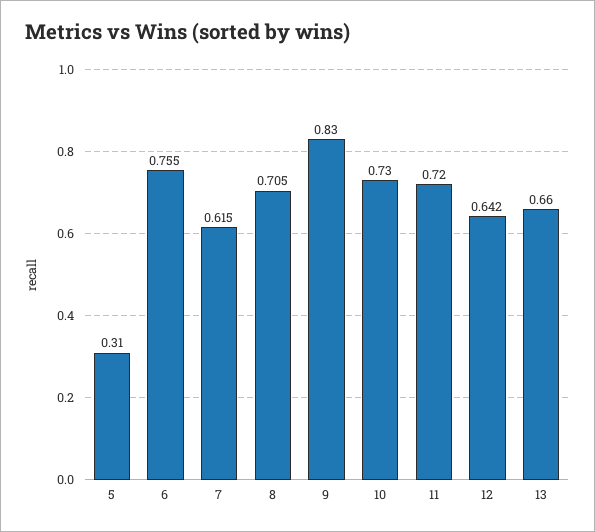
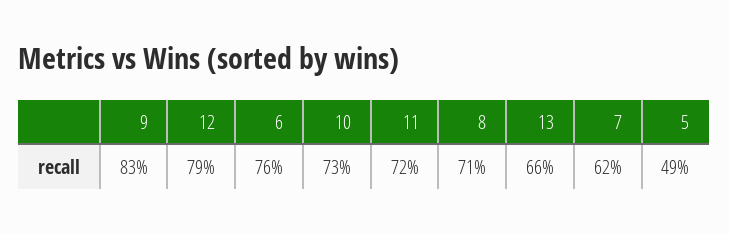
  {
-   "5": 0.31,
+   "5": 0.49,
    "6": 0.755,
    "7": 0.615,
    "8": 0.705,
    "9": 0.83,
    "10": 0.73,
    "11": 0.72,
-   "12": 0.642,
+   "12": 0.79,
    "13": 0.66
  }

